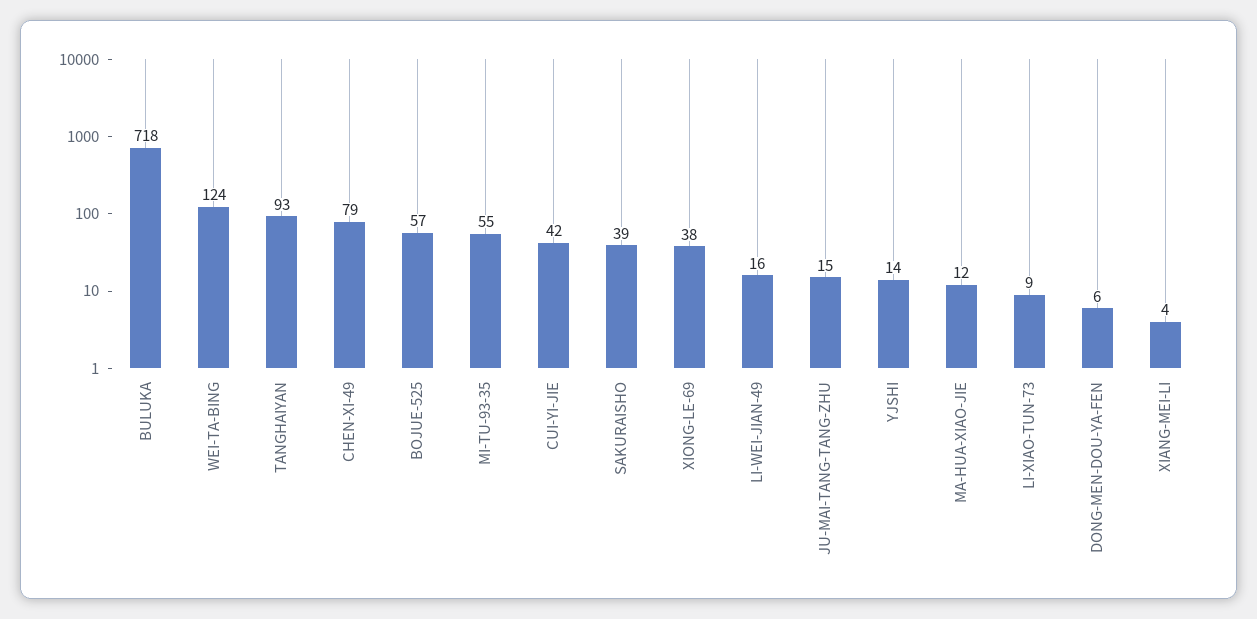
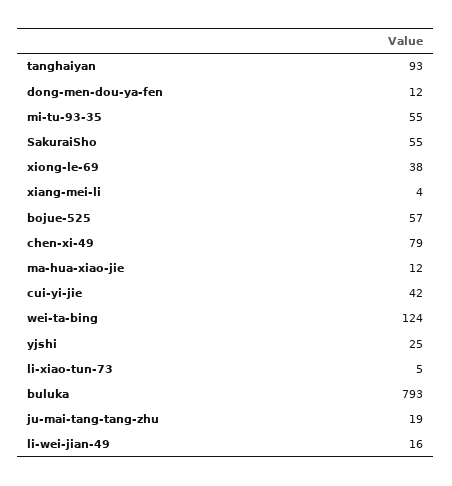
  {
-   "BULUKA": 718,
+   "BULUKA": 793,
    "WEI-TA-BING": 124,
    "TANGHAIYAN": 93,
    "CHEN-XI-49": 79,
    "BOJUE-525": 57,
    "MI-TU-93-35": 55,
    "CUI-YI-JIE": 42,
-   "SAKURAISHO": 39,
+   "SAKURAISHO": 55,
    "XIONG-LE-69": 38,
    "LI-WEI-JIAN-49": 16,
-   "JU-MAI-TANG-TANG-ZHU": 15,
+   "JU-MAI-TANG-TANG-ZHU": 19,
-   "YJSHI": 14,
+   "YJSHI": 25,
    "MA-HUA-XIAO-JIE": 12,
-   "LI-XIAO-TUN-73": 9,
+   "LI-XIAO-TUN-73": 5,
-   "DONG-MEN-DOU-YA-FEN": 6,
+   "DONG-MEN-DOU-YA-FEN": 12,
    "XIANG-MEI-LI": 4
  }

